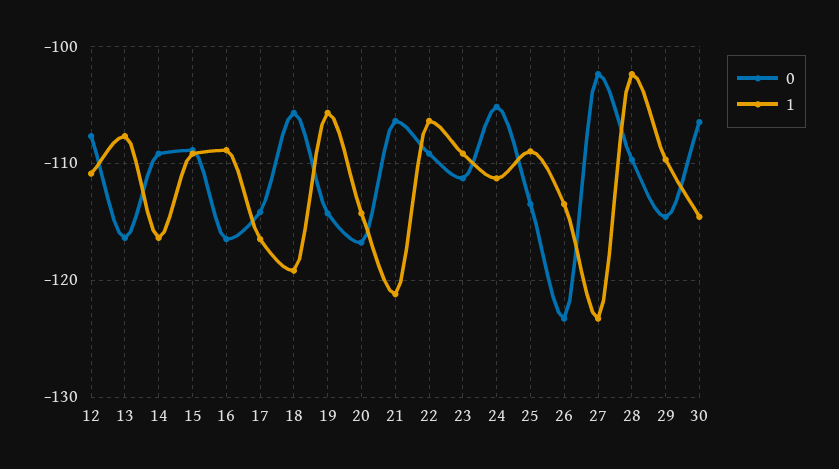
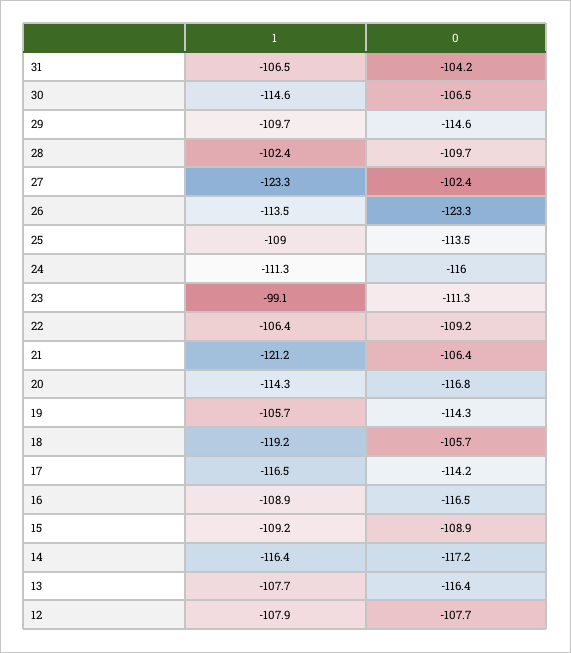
  {
    "0": {
      "12": -107.7,
      "13": -116.4,
-     "14": -109,
+     "14": -117.2,
      "15": -108.9,
      "16": -116.5,
      "17": -114.2,
      "18": -105.7,
      "19": -114.3,
      "20": -116.8,
      "21": -106.4,
      "22": -109.2,
      "23": -111.3,
-     "24": -105,
+     "24": -116,
      "25": -113.5,
      "26": -123.3,
      "27": -102.4,
      "28": -109.7,
      "29": -114.6,
-     "30": -106.5
+     "30": -106.5,
+     "31": -104.2
    },
    "1": {
-     "12": -111,
+     "12": -107.9,
      "13": -107.7,
      "14": -116.4,
      "15": -109.2,
      "16": -108.9,
      "17": -116.5,
      "18": -119.2,
      "19": -105.7,
      "20": -114.3,
      "21": -121.2,
      "22": -106.4,
-     "23": -109,
+     "23": -99.1,
      "24": -111.3,
      "25": -109,
      "26": -113.5,
      "27": -123.3,
      "28": -102.4,
      "29": -109.7,
-     "30": -114.6
+     "30": -114.6,
+     "31": -106.5
    }
  }

